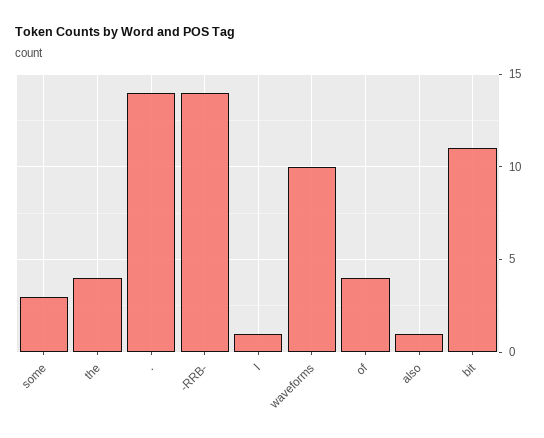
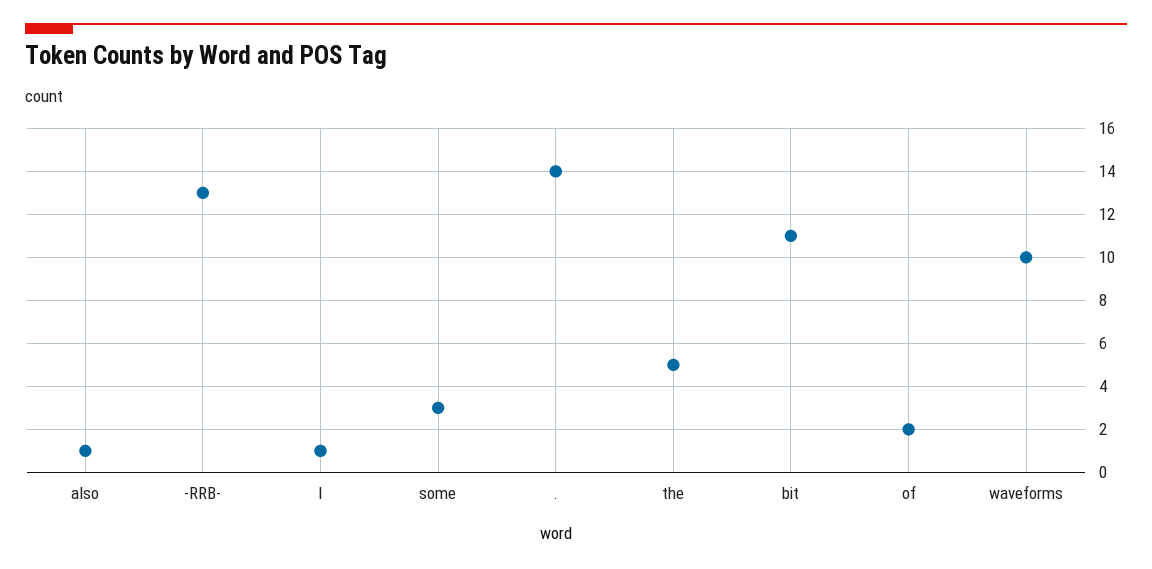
  {
    "some": 3,
-   "the": 4,
+   "the": 5,
    ".": 14,
-   "-RRB-": 14,
+   "-RRB-": 13,
    "I": 1,
    "waveforms": 10,
-   "of": 4,
+   "of": 2,
    "also": 1,
    "bit": 11
  }

